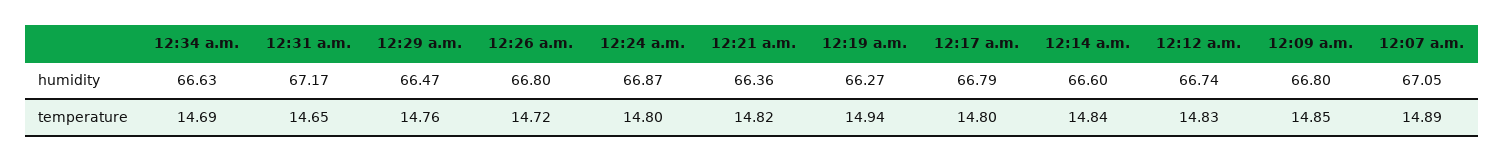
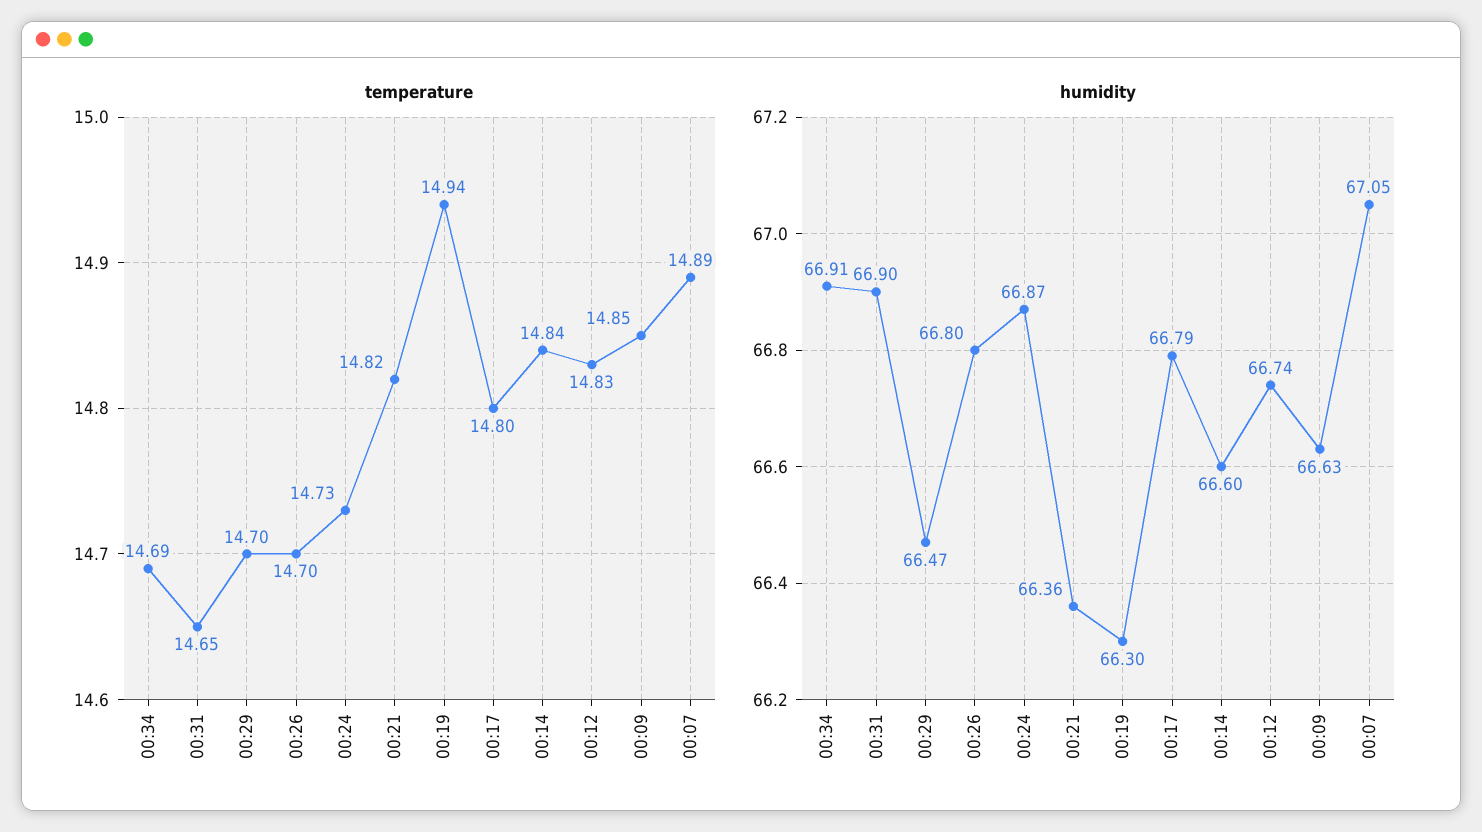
  {
    "humidity": {
-     "12:34 a.m.": 66.63,
+     "12:34 a.m.": 66.91,
-     "12:31 a.m.": 67.17,
+     "12:31 a.m.": 66.9,
      "12:29 a.m.": 66.47,
      "12:26 a.m.": 66.8,
      "12:24 a.m.": 66.87,
      "12:21 a.m.": 66.36,
-     "12:19 a.m.": 66.27,
+     "12:19 a.m.": 66.3,
      "12:17 a.m.": 66.79,
      "12:14 a.m.": 66.6,
      "12:12 a.m.": 66.74,
-     "12:09 a.m.": 66.8,
+     "12:09 a.m.": 66.63,
      "12:07 a.m.": 67.05
    },
    "temperature": {
      "12:34 a.m.": 14.69,
      "12:31 a.m.": 14.65,
-     "12:29 a.m.": 14.76,
+     "12:29 a.m.": 14.7,
-     "12:26 a.m.": 14.72,
+     "12:26 a.m.": 14.7,
-     "12:24 a.m.": 14.8,
+     "12:24 a.m.": 14.73,
      "12:21 a.m.": 14.82,
      "12:19 a.m.": 14.94,
      "12:17 a.m.": 14.8,
      "12:14 a.m.": 14.84,
      "12:12 a.m.": 14.83,
      "12:09 a.m.": 14.85,
      "12:07 a.m.": 14.89
    }
  }

